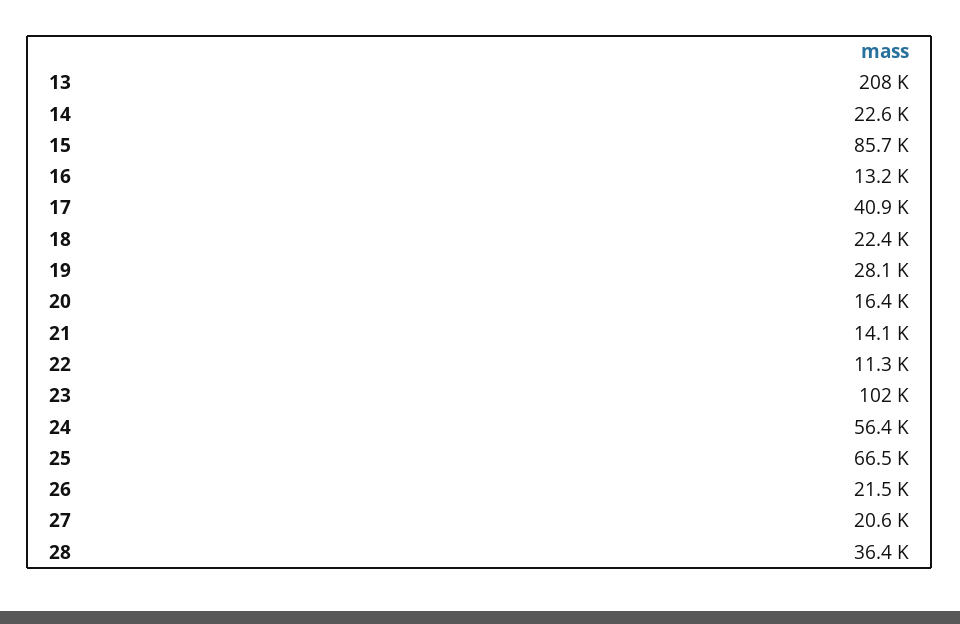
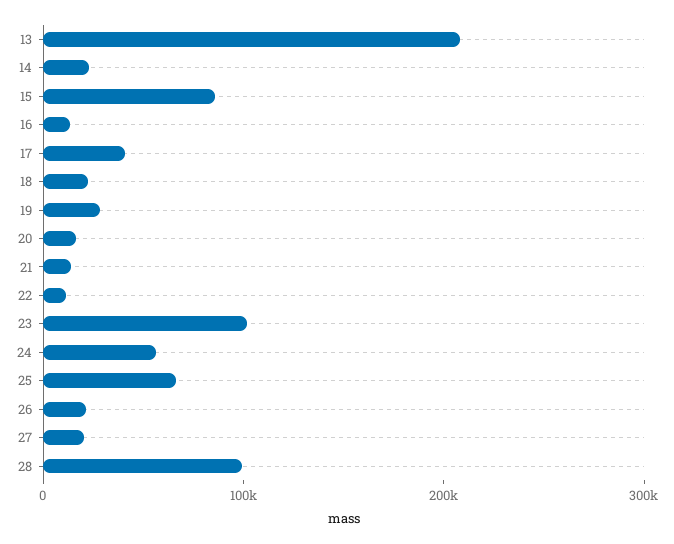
  {
    "13": 208000,
    "14": 22600,
    "15": 85700,
    "16": 13200,
    "17": 40900,
    "18": 22400,
    "19": 28100,
    "20": 16400,
    "21": 14100,
    "22": 11300,
    "23": 102000,
    "24": 56400,
    "25": 66500,
    "26": 21500,
    "27": 20600,
-   "28": 36400
+   "28": 100000
  }

